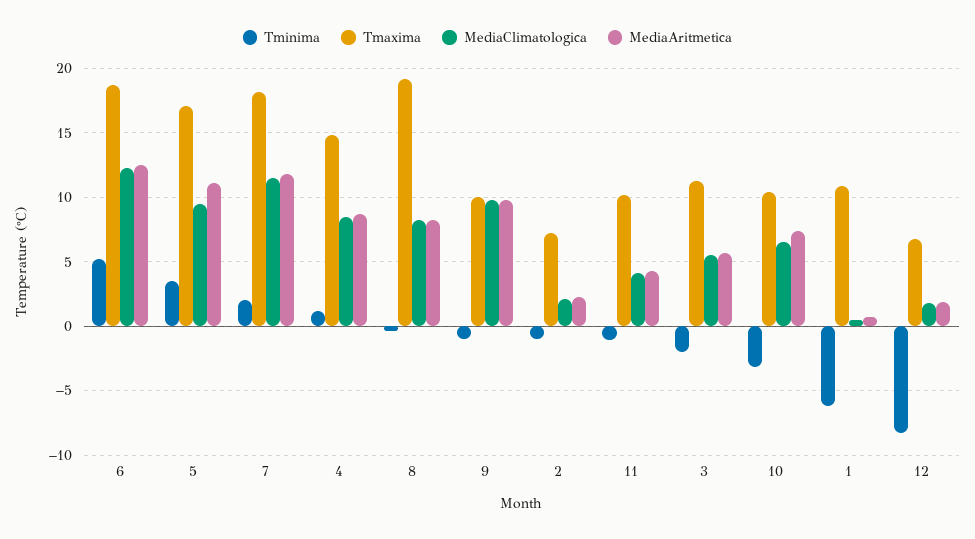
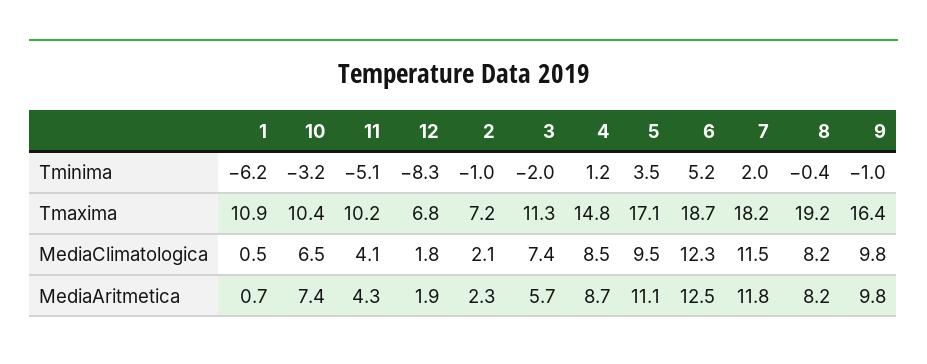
  {
    "Tminima": {
      "6": 5.2,
      "5": 3.5,
      "7": 2,
      "4": 1.2,
      "8": -0.4,
      "9": -1,
      "2": -1,
-     "11": -1,
+     "11": -5.1,
      "3": -2,
      "10": -3.2,
      "1": -6.2,
      "12": -8.3
    },
    "Tmaxima": {
      "6": 18.7,
      "5": 17.1,
      "7": 18.2,
      "4": 14.8,
      "8": 19.2,
-     "9": 10,
+     "9": 16.4,
      "2": 7.2,
      "11": 10.2,
      "3": 11.3,
      "10": 10.4,
      "1": 10.9,
      "12": 6.8
    },
    "MediaClimatologica": {
      "6": 12.3,
      "5": 9.5,
      "7": 11.5,
      "4": 8.5,
      "8": 8.2,
      "9": 9.8,
      "2": 2.1,
      "11": 4.1,
-     "3": 5.5,
+     "3": 7.4,
      "10": 6.5,
      "1": 0.5,
      "12": 1.8
    },
    "MediaAritmetica": {
      "6": 12.5,
      "5": 11.1,
      "7": 11.8,
      "4": 8.7,
      "8": 8.2,
      "9": 9.8,
      "2": 2.3,
      "11": 4.3,
      "3": 5.7,
      "10": 7.4,
      "1": 0.7,
      "12": 1.9
    }
  }

